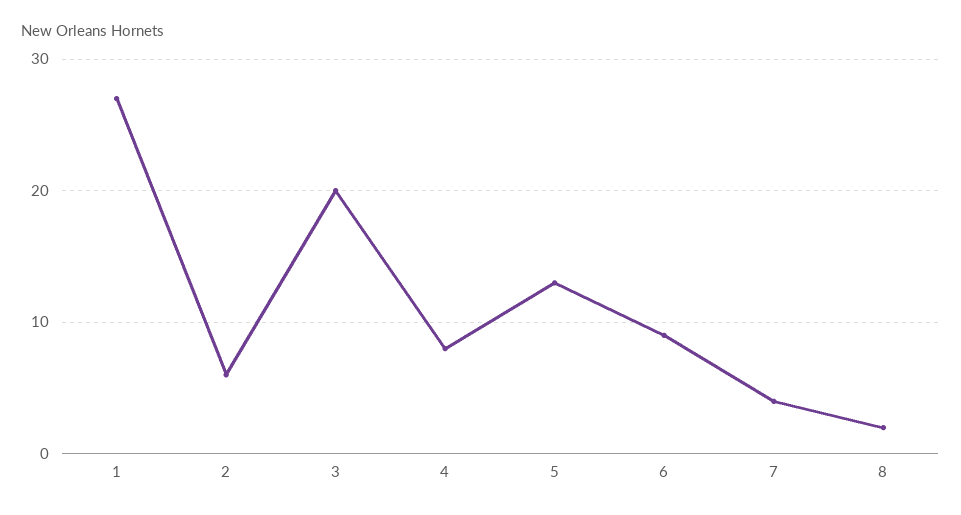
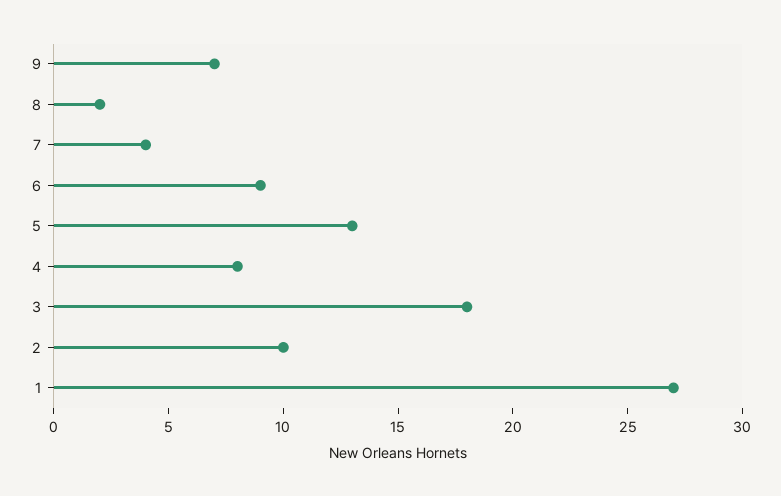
  {
    "1": 27,
-   "2": 6,
+   "2": 10,
-   "3": 20,
+   "3": 18,
    "4": 8,
    "5": 13,
    "6": 9,
    "7": 4,
-   "8": 2
+   "8": 2,
+   "9": 7
  }

